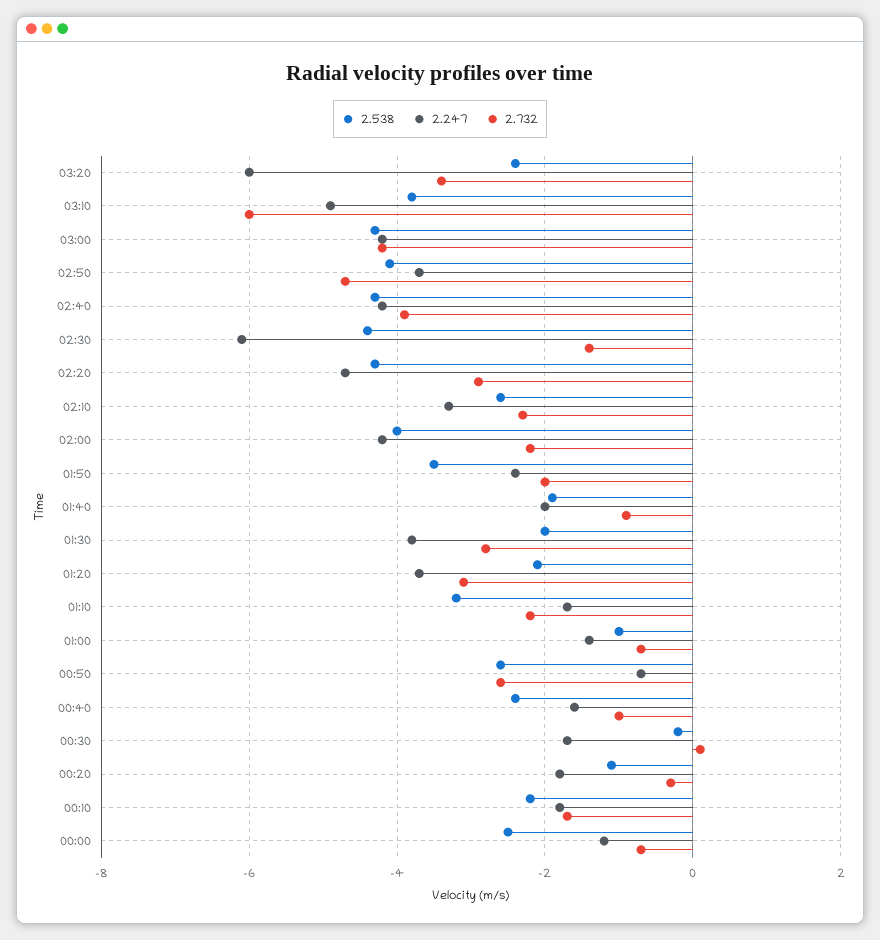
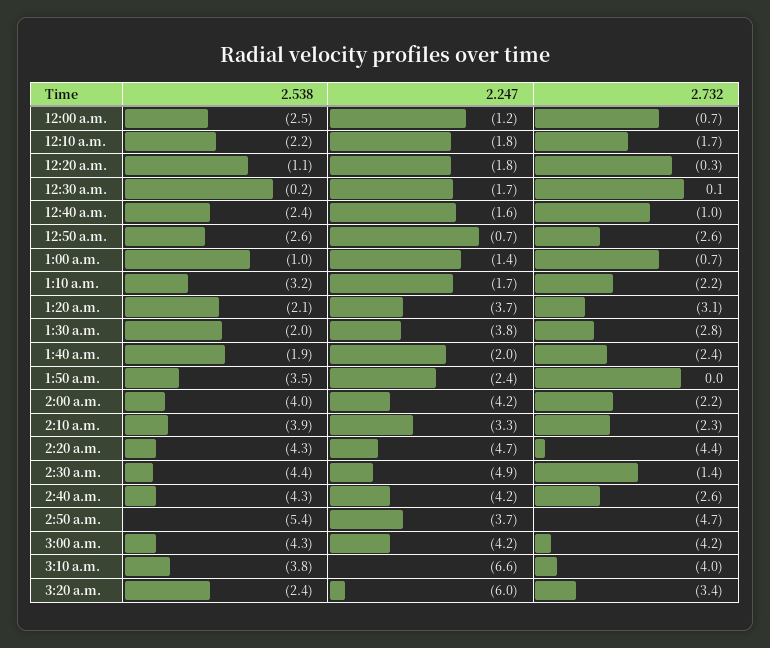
  {
    "2.538": {
      "03:20": -2.4,
      "03:10": -3.8,
      "03:00": -4.3,
-     "02:50": -4,
+     "02:50": -5.4,
      "02:40": -4.3,
      "02:30": -4.4,
      "02:20": -4.3,
-     "02:10": -2.5,
+     "02:10": -3.9,
      "02:00": -4,
      "01:50": -3.5,
      "01:40": -1.9,
      "01:30": -2,
      "01:20": -2.1,
      "01:10": -3.2,
      "01:00": -1,
      "00:50": -2.6,
      "00:40": -2.4,
      "00:30": -0.2,
      "00:20": -1.1,
      "00:10": -2.2,
      "00:00": -2.5
    },
    "2.247": {
      "03:20": -6,
-     "03:10": -5,
+     "03:10": -6.6,
      "03:00": -4.2,
      "02:50": -3.7,
      "02:40": -4.2,
-     "02:30": -6,
+     "02:30": -4.9,
      "02:20": -4.7,
      "02:10": -3.3,
      "02:00": -4.2,
      "01:50": -2.4,
      "01:40": -2,
      "01:30": -3.8,
      "01:20": -3.7,
      "01:10": -1.7,
      "01:00": -1.4,
      "00:50": -0.7,
      "00:40": -1.6,
      "00:30": -1.7,
      "00:20": -1.8,
      "00:10": -1.8,
      "00:00": -1.2
    },
    "2.732": {
      "03:20": -3.4,
-     "03:10": -6,
+     "03:10": -4,
      "03:00": -4.2,
      "02:50": -4.7,
-     "02:40": -4,
+     "02:40": -2.6,
      "02:30": -1.4,
-     "02:20": -3,
+     "02:20": -4.4,
      "02:10": -2.3,
      "02:00": -2.2,
-     "01:50": -2,
+     "01:50": 0,
-     "01:40": -1,
+     "01:40": -2.4,
      "01:30": -2.8,
      "01:20": -3.1,
      "01:10": -2.2,
      "01:00": -0.7,
      "00:50": -2.6,
      "00:40": -1,
      "00:30": 0.1,
      "00:20": -0.3,
      "00:10": -1.7,
      "00:00": -0.7
    }
  }

